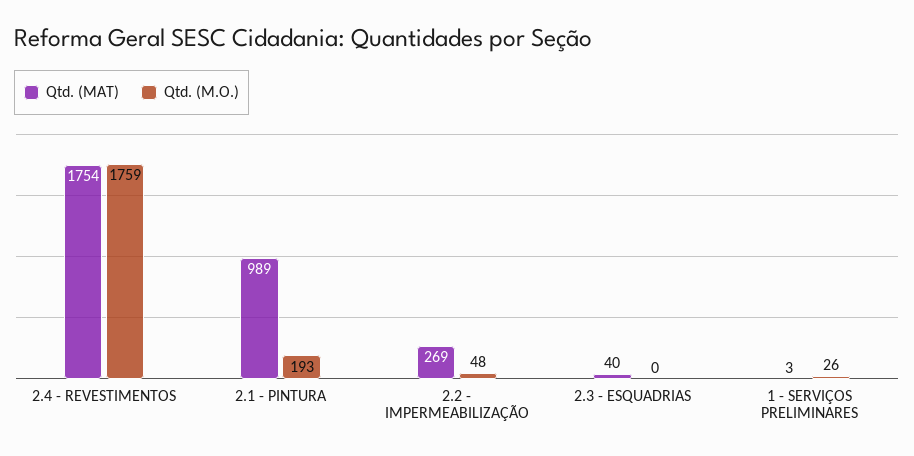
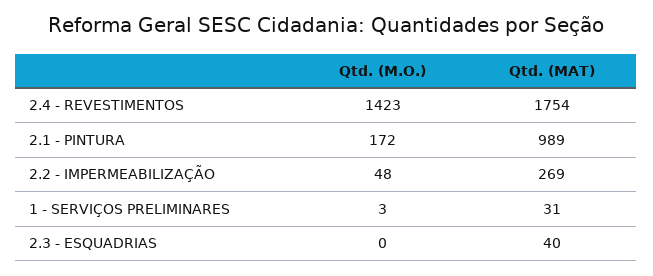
  {
    "Qtd. (MAT)": {
      "2.4 - REVESTIMENTOS": 1754,
      "2.1 - PINTURA": 989,
      "2.2 - IMPERMEABILIZAÇÃO": 269,
      "2.3 - ESQUADRIAS": 40,
-     "1 - SERVIÇOS PRELIMINARES": 3
+     "1 - SERVIÇOS PRELIMINARES": 31
    },
    "Qtd. (M.O.)": {
-     "2.4 - REVESTIMENTOS": 1759,
+     "2.4 - REVESTIMENTOS": 1423,
-     "2.1 - PINTURA": 193,
+     "2.1 - PINTURA": 172,
      "2.2 - IMPERMEABILIZAÇÃO": 48,
      "2.3 - ESQUADRIAS": 0,
-     "1 - SERVIÇOS PRELIMINARES": 26
+     "1 - SERVIÇOS PRELIMINARES": 3
    }
  }

